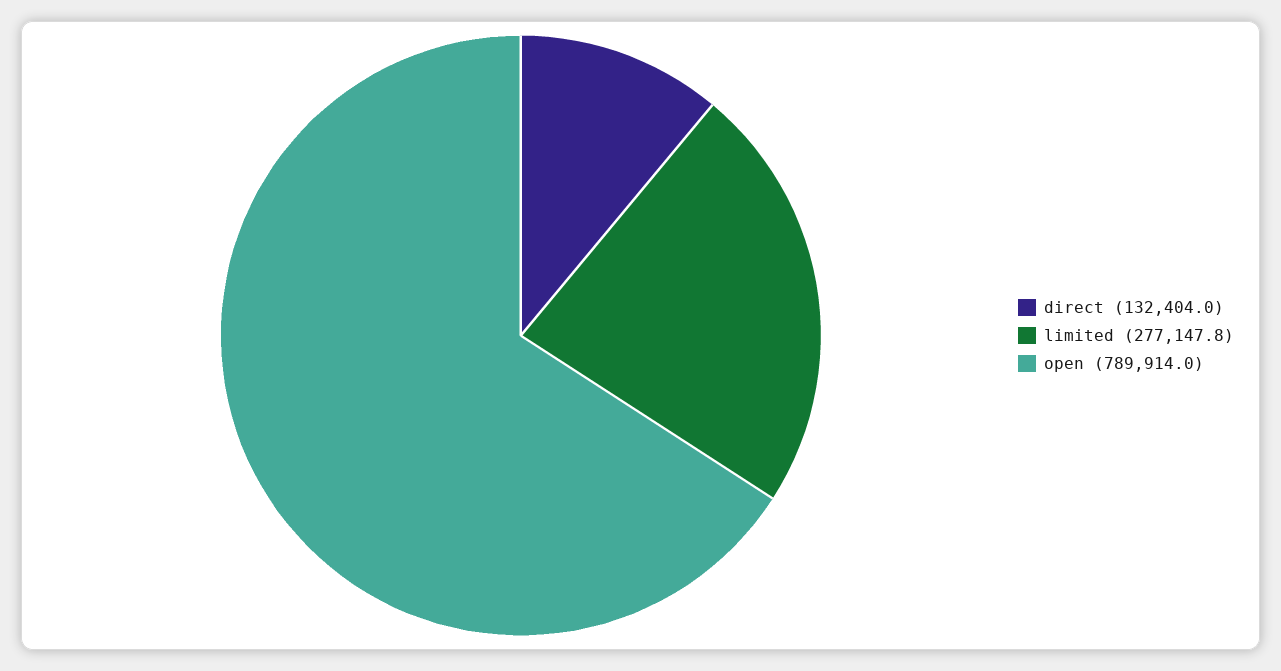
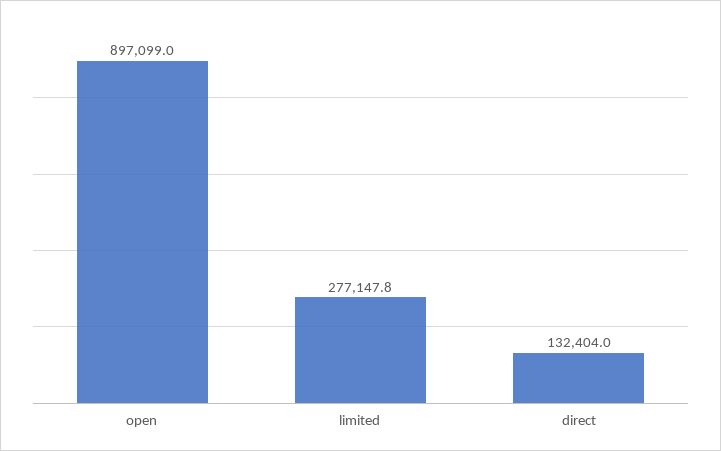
  {
    "direct": 132404,
    "limited": 277147.8,
-   "open": 789914
+   "open": 897099
  }

